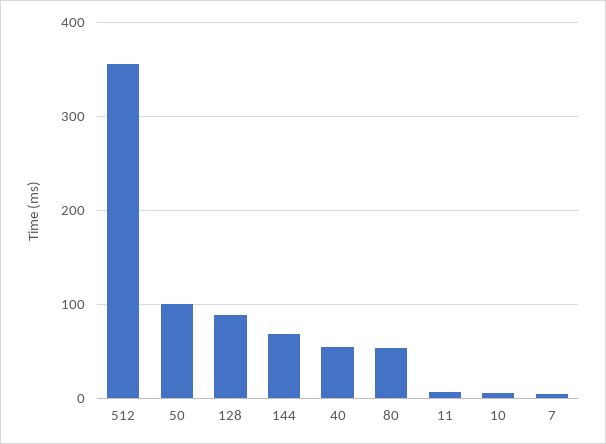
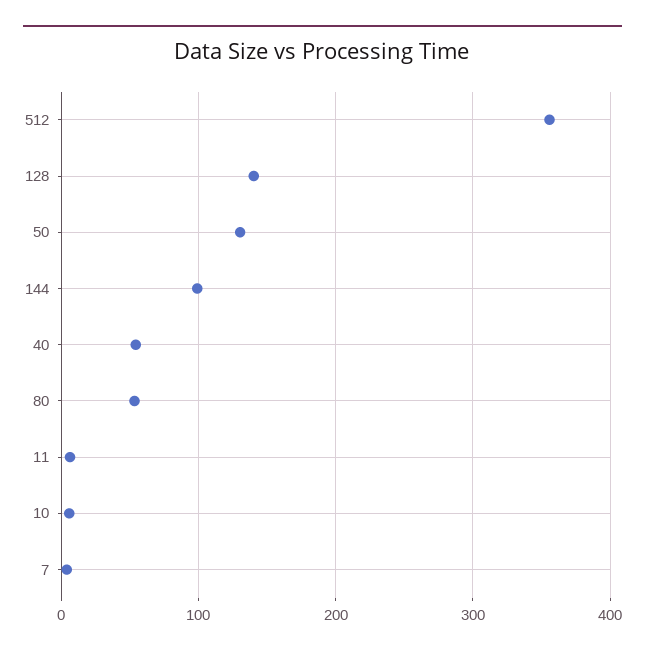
  {
    "512": 360,
-   "50": 100,
+   "50": 130,
-   "128": 90,
+   "128": 140,
-   "144": 70,
+   "144": 100,
    "40": 50,
    "80": 50,
    "11": 10,
    "10": 10,
    "7": 0
  }

